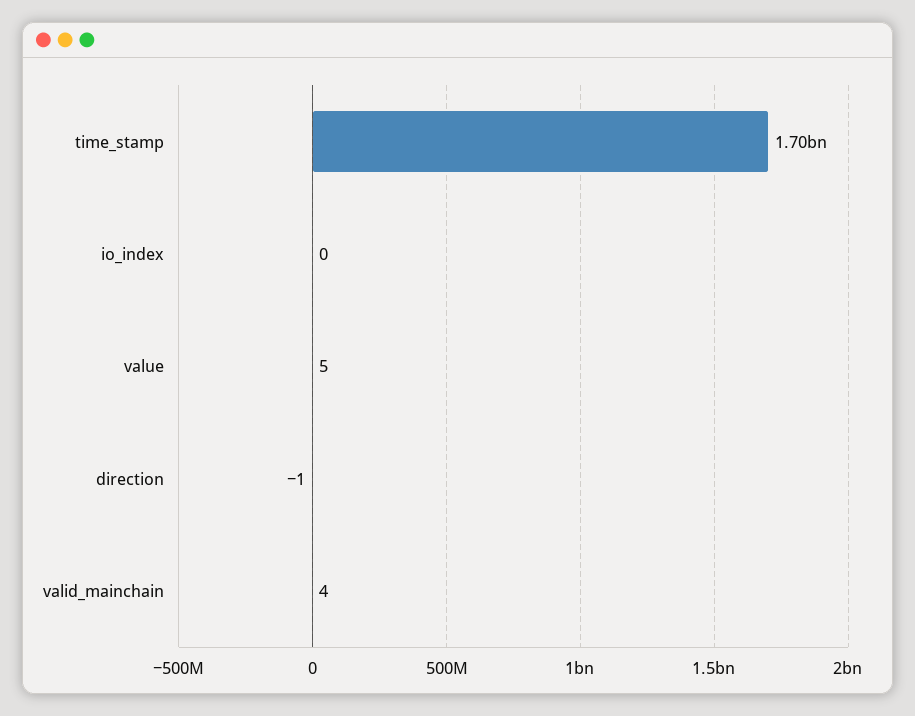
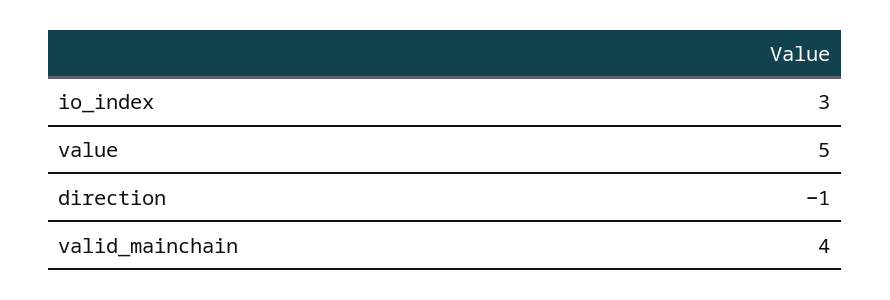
  {
-   "time_stamp": 1700000000,
-   "io_index": 0,
+   "io_index": 3,
    "value": 5,
    "direction": -1,
    "valid_mainchain": 4
  }

